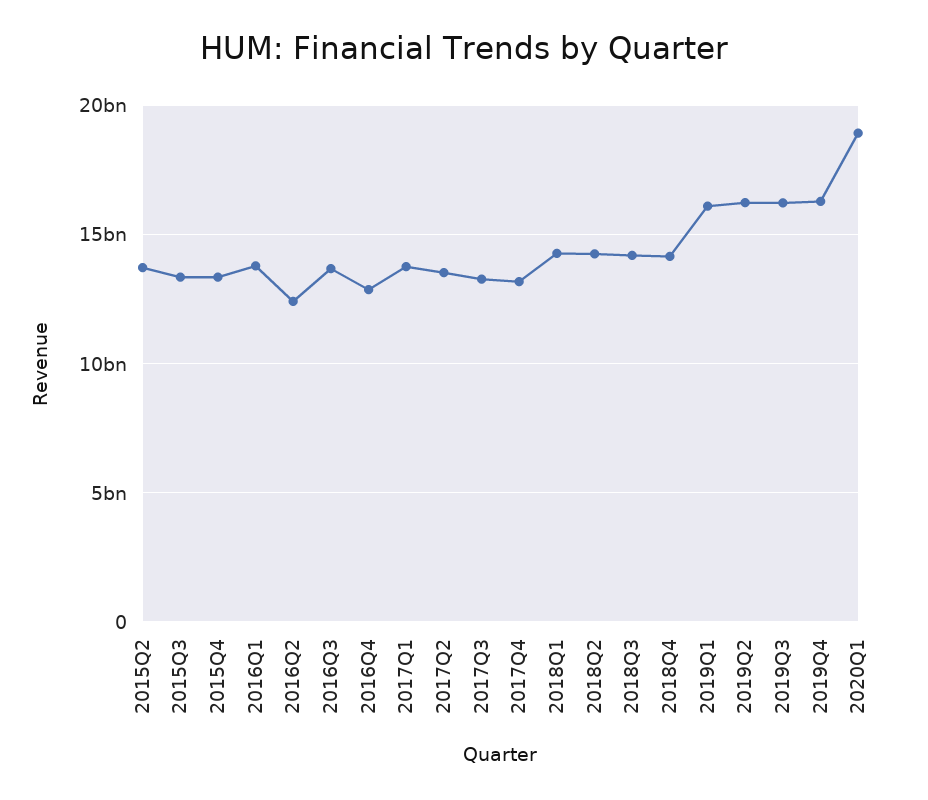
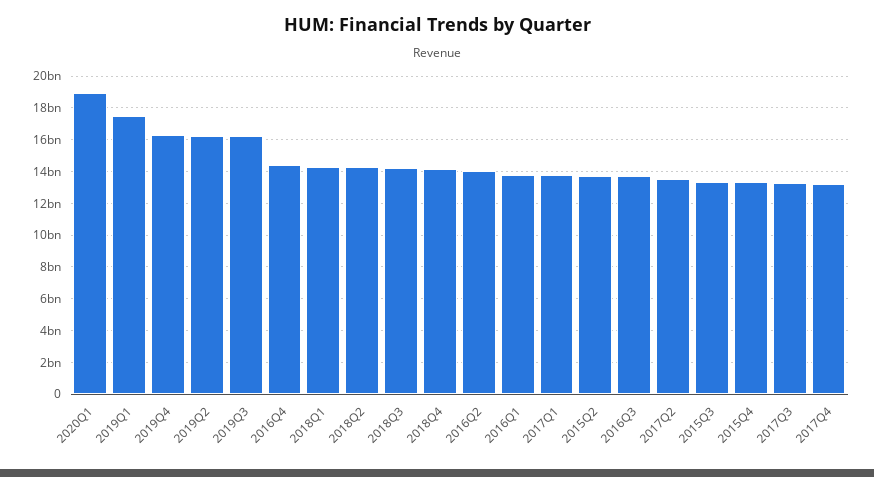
  {
    "2015Q2": 13500000000,
    "2015Q3": 13500000000,
    "2015Q4": 13500000000,
    "2016Q1": 14000000000,
-   "2016Q2": 12500000000,
+   "2016Q2": 14000000000,
    "2016Q3": 13500000000,
-   "2016Q4": 13000000000,
+   "2016Q4": 14500000000,
    "2017Q1": 14000000000,
    "2017Q2": 13500000000,
    "2017Q3": 13500000000,
    "2017Q4": 13000000000,
    "2018Q1": 14500000000,
    "2018Q2": 14500000000,
    "2018Q3": 14000000000,
    "2018Q4": 14000000000,
-   "2019Q1": 16000000000,
+   "2019Q1": 17500000000,
    "2019Q2": 16000000000,
    "2019Q3": 16000000000,
    "2019Q4": 16500000000,
    "2020Q1": 19000000000
  }

